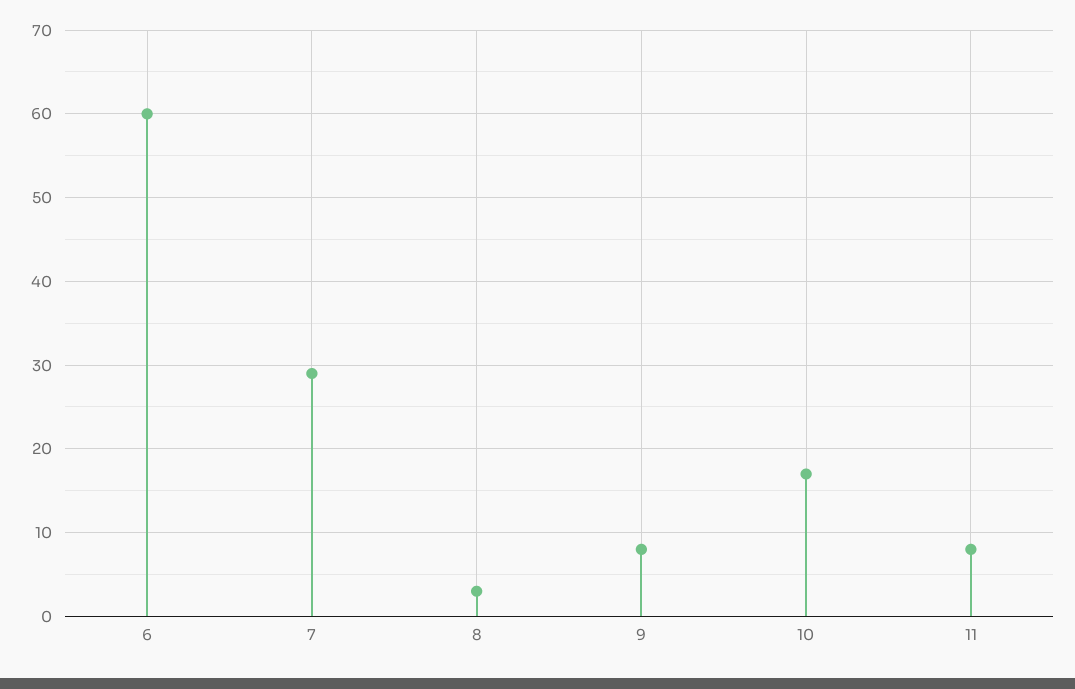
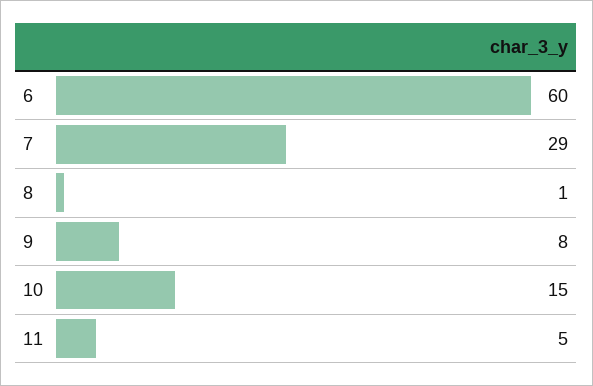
  {
    "6": 60,
    "7": 29,
-   "8": 3,
+   "8": 1,
    "9": 8,
-   "10": 17,
+   "10": 15,
-   "11": 8
+   "11": 5
  }

